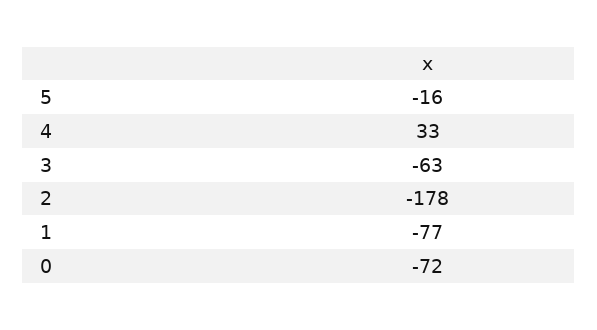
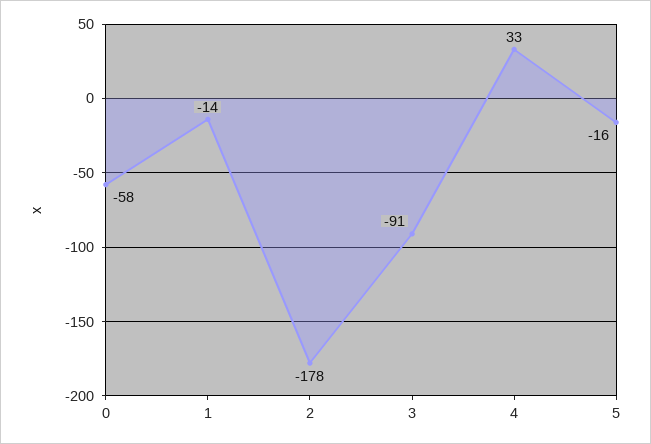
  {
    "5": -16,
    "4": 33,
-   "3": -63,
+   "3": -91,
    "2": -178,
-   "1": -77,
+   "1": -14,
-   "0": -72
+   "0": -58
  }

